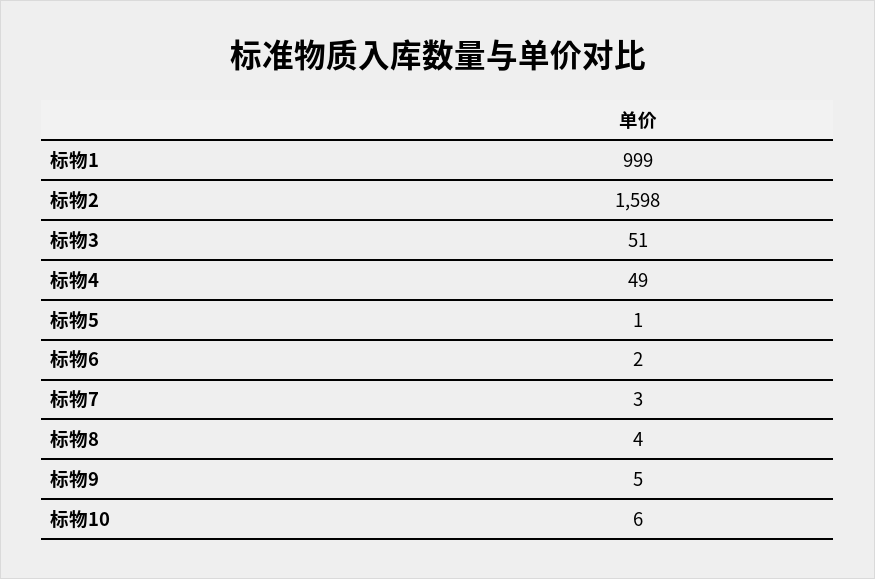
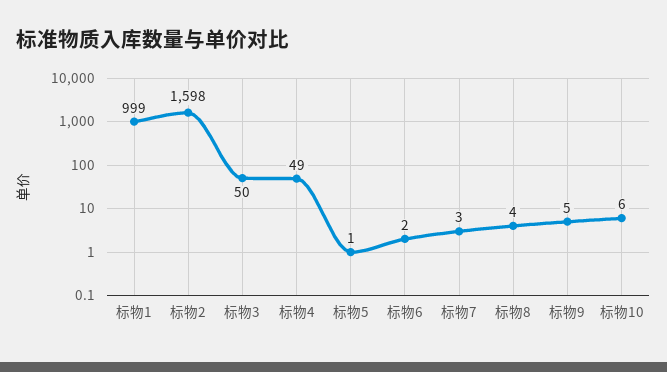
  {
    "标物1": 999,
    "标物2": 1598,
-   "标物3": 51,
+   "标物3": 50,
    "标物4": 49,
    "标物5": 1,
    "标物6": 2,
    "标物7": 3,
    "标物8": 4,
    "标物9": 5,
    "标物10": 6
  }

